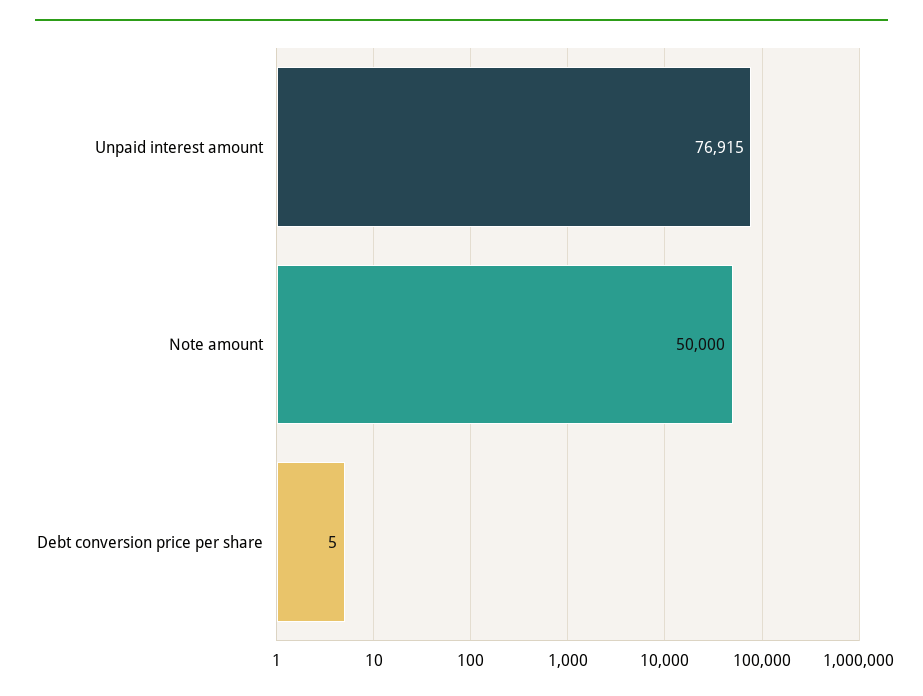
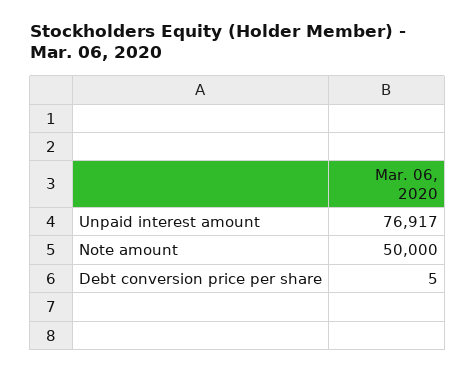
  {
-   "Unpaid interest amount": 76915,
+   "Unpaid interest amount": 76917,
    "Note amount": 50000,
    "Debt conversion price per share": 5
  }

